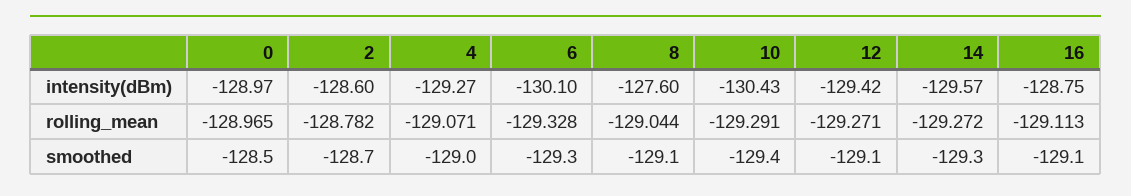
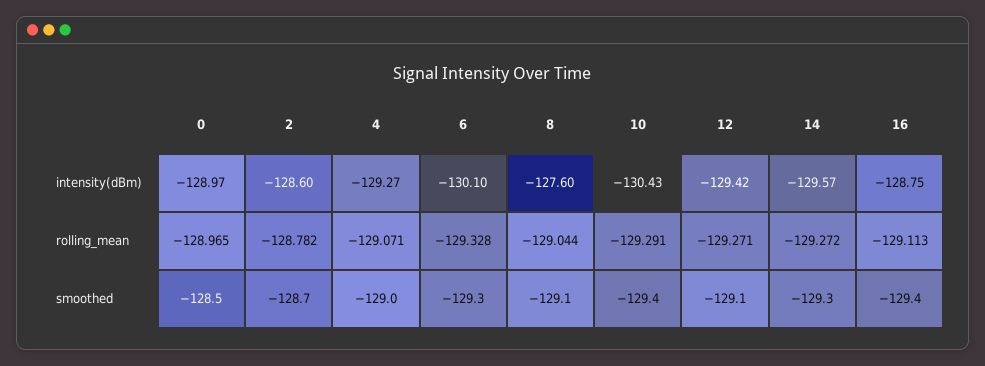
  {
    "0": {
      "intensity(dBm)": -128.97,
      "rolling_mean": -128.965,
      "smoothed": -128.5
    },
    "2": {
      "intensity(dBm)": -128.6,
      "rolling_mean": -128.782,
      "smoothed": -128.7
    },
    "4": {
      "intensity(dBm)": -129.27,
      "rolling_mean": -129.071,
      "smoothed": -129
    },
    "6": {
      "intensity(dBm)": -130.1,
      "rolling_mean": -129.328,
      "smoothed": -129.3
    },
    "8": {
      "intensity(dBm)": -127.6,
      "rolling_mean": -129.044,
      "smoothed": -129.1
    },
    "10": {
      "intensity(dBm)": -130.43,
      "rolling_mean": -129.291,
      "smoothed": -129.4
    },
    "12": {
      "intensity(dBm)": -129.42,
      "rolling_mean": -129.271,
      "smoothed": -129.1
    },
    "14": {
      "intensity(dBm)": -129.57,
      "rolling_mean": -129.272,
      "smoothed": -129.3
    },
    "16": {
      "intensity(dBm)": -128.75,
      "rolling_mean": -129.113,
-     "smoothed": -129.1
+     "smoothed": -129.4
    }
  }

